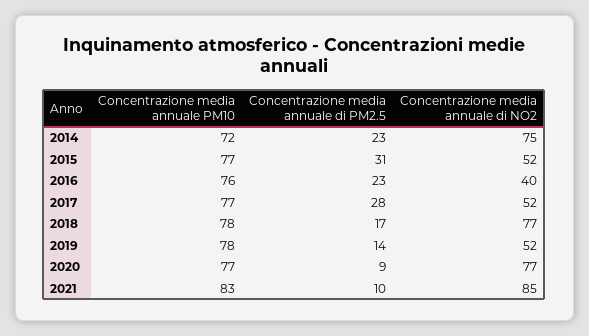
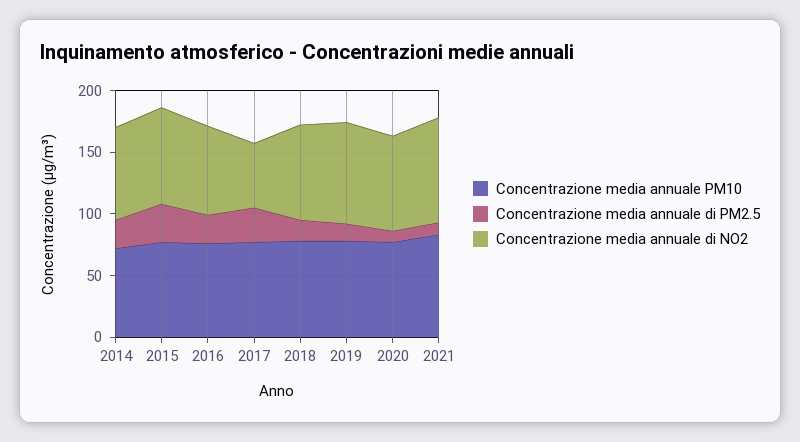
  {
    "Concentrazione media annuale PM10": {
      "2014": 72,
      "2015": 77,
      "2016": 76,
      "2017": 77,
      "2018": 78,
      "2019": 78,
      "2020": 77,
      "2021": 83
    },
    "Concentrazione media annuale di PM2.5": {
      "2014": 23,
      "2015": 31,
      "2016": 23,
      "2017": 28,
      "2018": 17,
      "2019": 14,
      "2020": 9,
      "2021": 10
    },
    "Concentrazione media annuale di NO2": {
      "2014": 75,
-     "2015": 52,
+     "2015": 80,
-     "2016": 40,
+     "2016": 70,
      "2017": 52,
      "2018": 77,
-     "2019": 52,
+     "2019": 80,
      "2020": 77,
      "2021": 85
    }
  }

